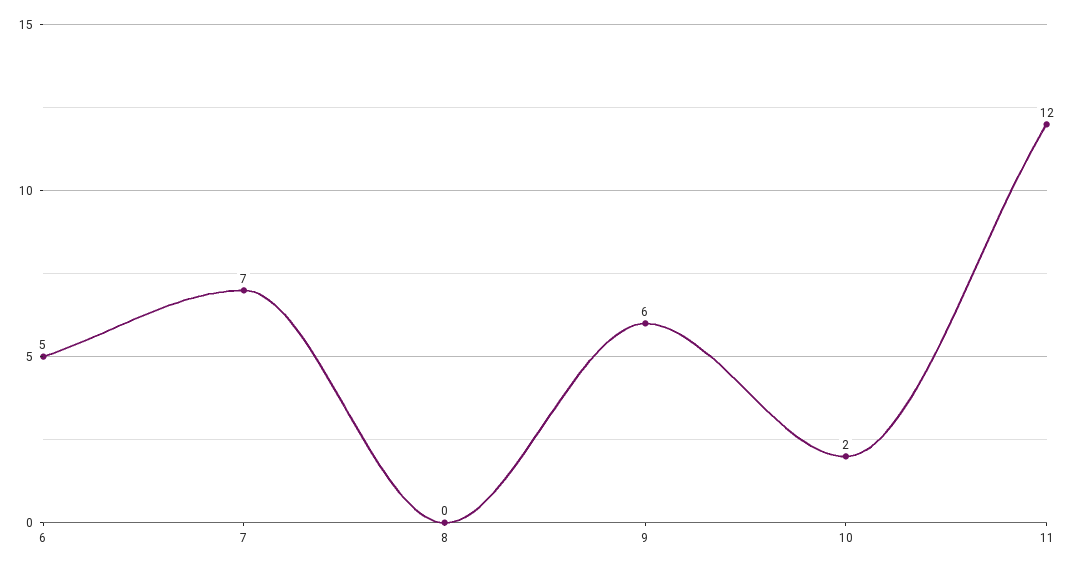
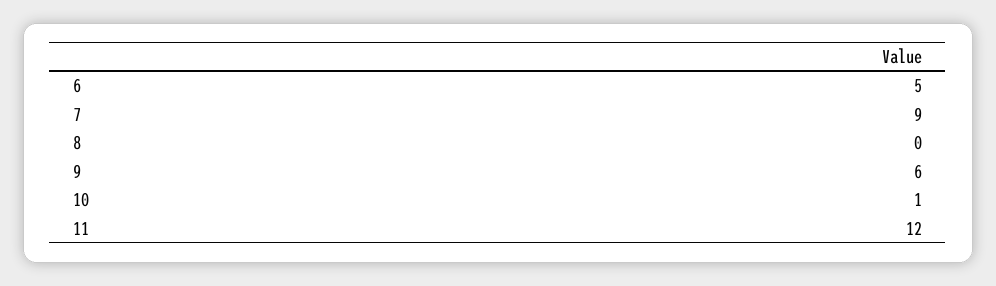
  {
    "6": 5,
-   "7": 7,
+   "7": 9,
    "8": 0,
    "9": 6,
-   "10": 2,
+   "10": 1,
    "11": 12
  }

